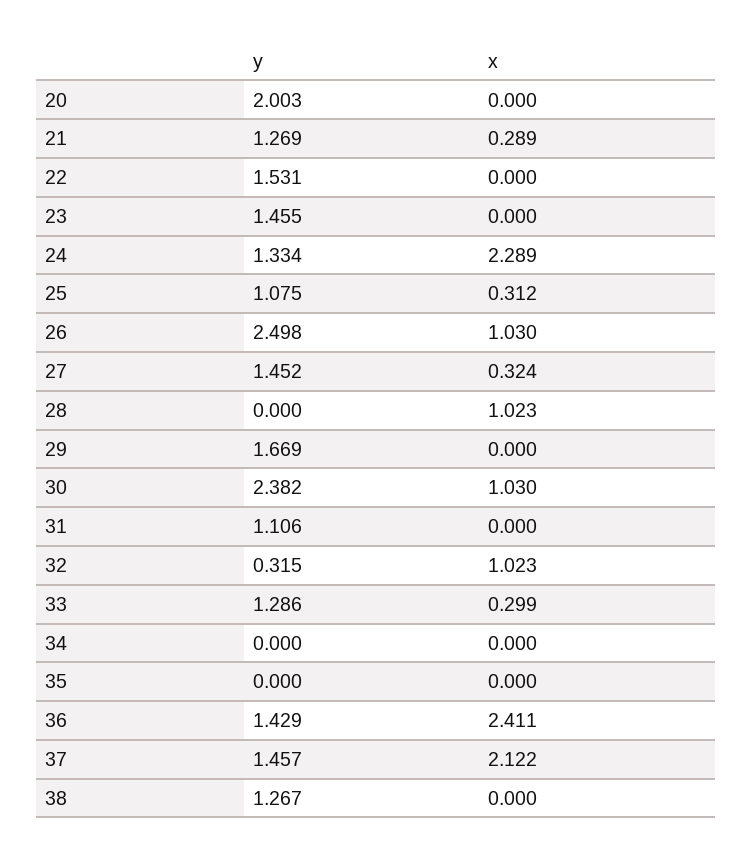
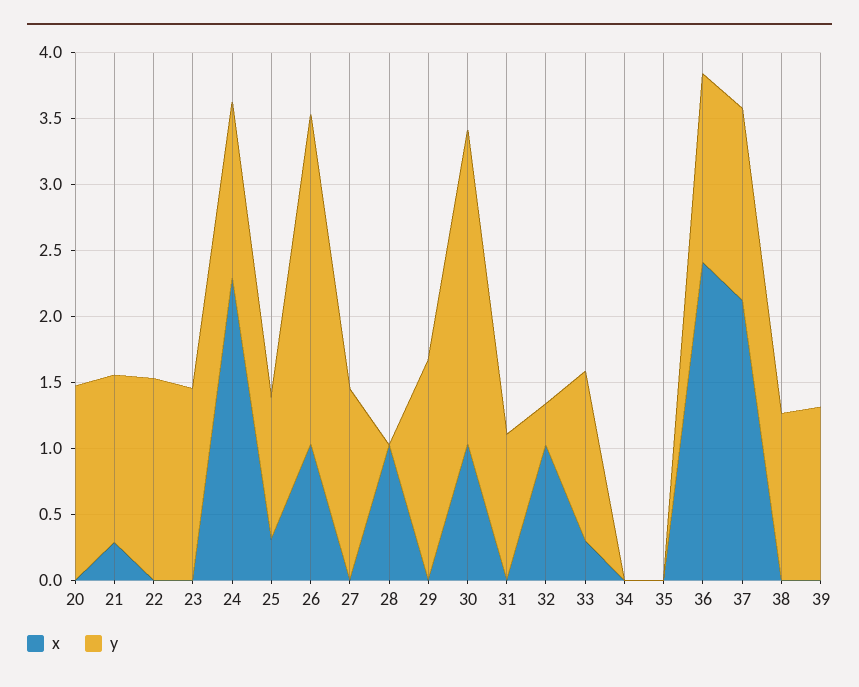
  {
    "y": {
-     "20": 2.003,
+     "20": 1.5,
      "21": 1.269,
      "22": 1.531,
      "23": 1.455,
      "24": 1.334,
      "25": 1.075,
      "26": 2.498,
      "27": 1.452,
      "28": 0,
      "29": 1.669,
      "30": 2.382,
      "31": 1.106,
      "32": 0.315,
      "33": 1.286,
      "34": 0,
      "35": 0,
      "36": 1.429,
      "37": 1.457,
-     "38": 1.267
+     "38": 1.267,
+     "39": 1.3
    },
    "x": {
      "20": 0,
      "21": 0.289,
      "22": 0,
      "23": 0,
      "24": 2.289,
      "25": 0.312,
      "26": 1.03,
-     "27": 0.324,
+     "27": 0,
      "28": 1.023,
      "29": 0,
      "30": 1.03,
      "31": 0,
      "32": 1.023,
      "33": 0.299,
      "34": 0,
      "35": 0,
      "36": 2.411,
      "37": 2.122,
-     "38": 0
+     "38": 0,
+     "39": 0
    }
  }

